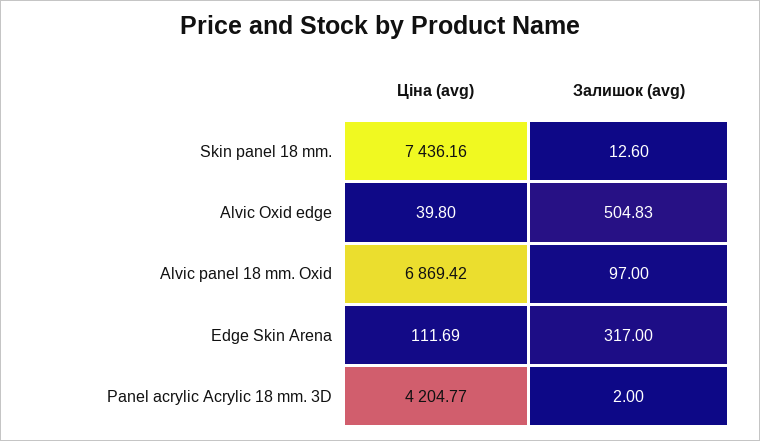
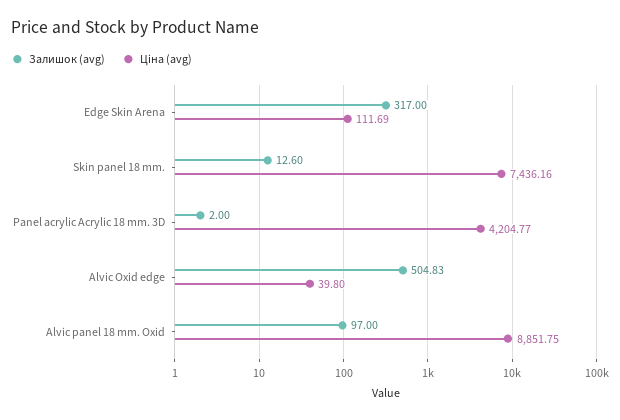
  {
    "Ціна (avg)": {
      "Skin panel 18 mm.": 7436.16,
      "Alvic Oxid edge": 39.8,
-     "Alvic panel 18 mm. Oxid": 6869.42,
+     "Alvic panel 18 mm. Oxid": 8851.75,
      "Edge Skin Arena": 111.69,
      "Panel acrylic Acrylic 18 mm. 3D": 4204.77
    },
    "Залишок (avg)": {
      "Skin panel 18 mm.": 12.6,
      "Alvic Oxid edge": 504.83,
      "Alvic panel 18 mm. Oxid": 97,
      "Edge Skin Arena": 317,
      "Panel acrylic Acrylic 18 mm. 3D": 2
    }
  }

